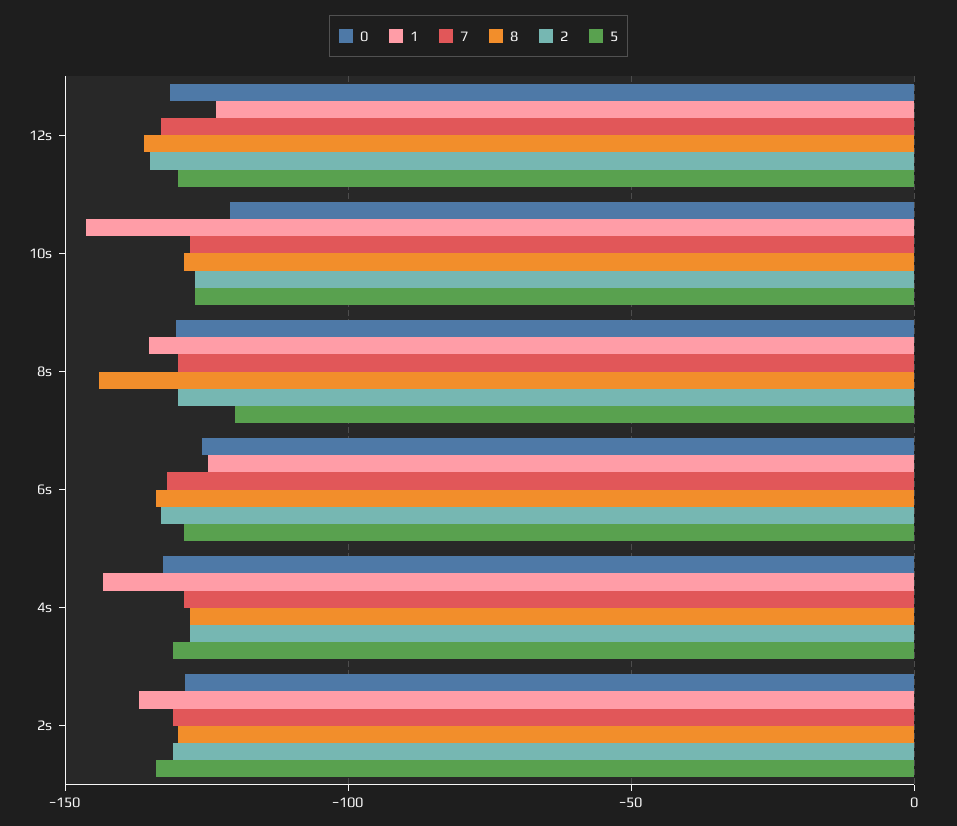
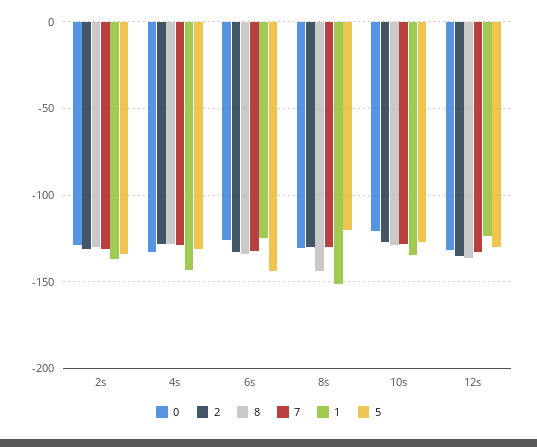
  {
    "0": {
      "12s": -130,
      "10s": -120,
      "8s": -130,
      "6s": -125,
      "4s": -135,
      "2s": -130
    },
    "1": {
      "12s": -125,
-     "10s": -145,
+     "10s": -135,
-     "8s": -135,
+     "8s": -150,
      "6s": -125,
      "4s": -145,
      "2s": -135
    },
    "7": {
      "12s": -135,
      "10s": -130,
      "8s": -130,
      "6s": -130,
      "4s": -130,
      "2s": -130
    },
    "8": {
      "12s": -135,
      "10s": -130,
      "8s": -145,
      "6s": -135,
      "4s": -130,
      "2s": -130
    },
    "2": {
      "12s": -135,
      "10s": -125,
      "8s": -130,
      "6s": -135,
      "4s": -130,
      "2s": -130
    },
    "5": {
      "12s": -130,
      "10s": -125,
      "8s": -120,
-     "6s": -130,
+     "6s": -145,
      "4s": -130,
      "2s": -135
    }
  }

